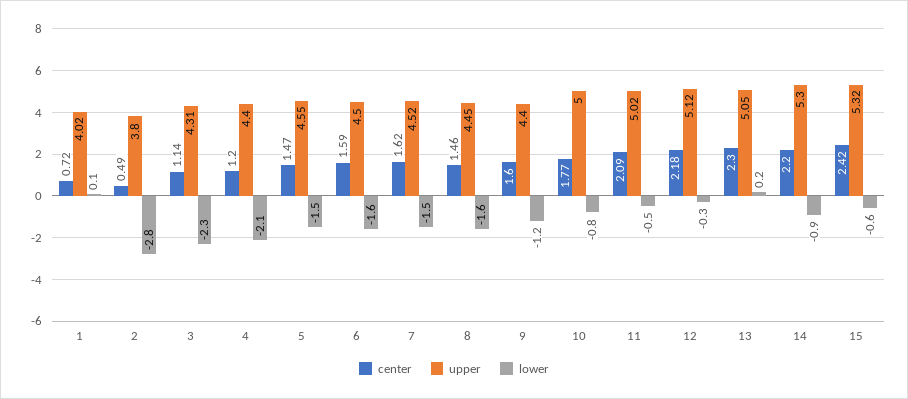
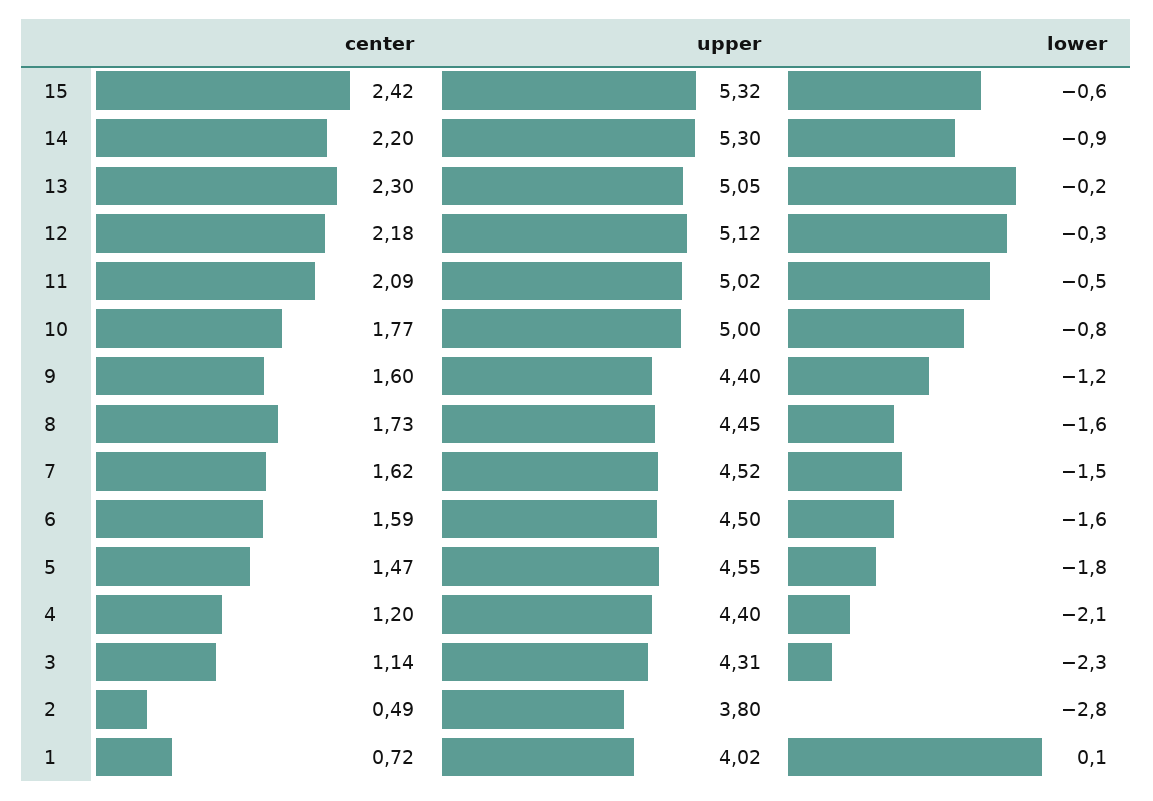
  {
    "center": {
      "1": 0.72,
      "2": 0.49,
      "3": 1.14,
      "4": 1.2,
      "5": 1.47,
      "6": 1.59,
      "7": 1.62,
-     "8": 1.46,
+     "8": 1.73,
      "9": 1.6,
      "10": 1.77,
      "11": 2.09,
      "12": 2.18,
      "13": 2.3,
      "14": 2.2,
      "15": 2.42
    },
    "upper": {
      "1": 4.02,
      "2": 3.8,
      "3": 4.31,
      "4": 4.4,
      "5": 4.55,
      "6": 4.5,
      "7": 4.52,
      "8": 4.45,
      "9": 4.4,
      "10": 5,
      "11": 5.02,
      "12": 5.12,
      "13": 5.05,
      "14": 5.3,
      "15": 5.32
    },
    "lower": {
      "1": 0.1,
      "2": -2.8,
      "3": -2.3,
      "4": -2.1,
-     "5": -1.5,
+     "5": -1.8,
      "6": -1.6,
      "7": -1.5,
      "8": -1.6,
      "9": -1.2,
      "10": -0.8,
      "11": -0.5,
      "12": -0.3,
-     "13": 0.2,
+     "13": -0.2,
      "14": -0.9,
      "15": -0.6
    }
  }

